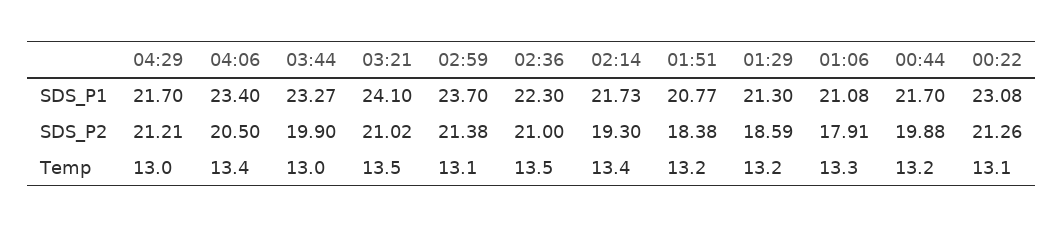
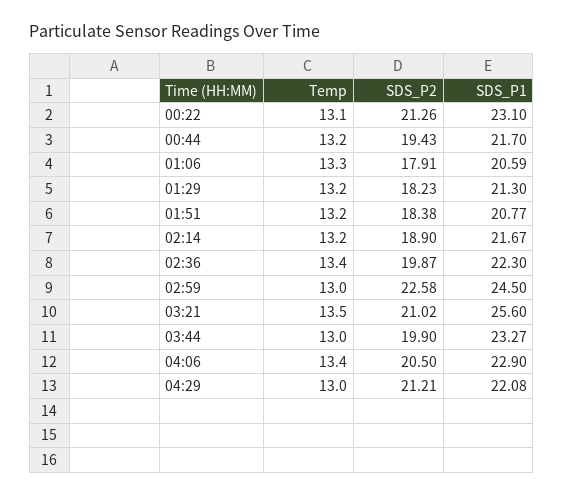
  {
    "04:29": {
-     "SDS_P1": 21.7,
+     "SDS_P1": 22.08,
      "SDS_P2": 21.21,
      "Temp": 13
    },
    "04:06": {
-     "SDS_P1": 23.4,
+     "SDS_P1": 22.9,
      "SDS_P2": 20.5,
      "Temp": 13.4
    },
    "03:44": {
      "SDS_P1": 23.27,
      "SDS_P2": 19.9,
      "Temp": 13
    },
    "03:21": {
-     "SDS_P1": 24.1,
+     "SDS_P1": 25.6,
      "SDS_P2": 21.02,
      "Temp": 13.5
    },
    "02:59": {
-     "SDS_P1": 23.7,
+     "SDS_P1": 24.5,
-     "SDS_P2": 21.38,
+     "SDS_P2": 22.58,
-     "Temp": 13.1
+     "Temp": 13
    },
    "02:36": {
      "SDS_P1": 22.3,
-     "SDS_P2": 21,
+     "SDS_P2": 19.87,
-     "Temp": 13.5
+     "Temp": 13.4
    },
    "02:14": {
-     "SDS_P1": 21.73,
+     "SDS_P1": 21.67,
-     "SDS_P2": 19.3,
+     "SDS_P2": 18.9,
-     "Temp": 13.4
+     "Temp": 13.2
    },
    "01:51": {
      "SDS_P1": 20.77,
      "SDS_P2": 18.38,
      "Temp": 13.2
    },
    "01:29": {
      "SDS_P1": 21.3,
-     "SDS_P2": 18.59,
+     "SDS_P2": 18.23,
      "Temp": 13.2
    },
    "01:06": {
-     "SDS_P1": 21.08,
+     "SDS_P1": 20.59,
      "SDS_P2": 17.91,
      "Temp": 13.3
    },
    "00:44": {
      "SDS_P1": 21.7,
-     "SDS_P2": 19.88,
+     "SDS_P2": 19.43,
      "Temp": 13.2
    },
    "00:22": {
-     "SDS_P1": 23.08,
+     "SDS_P1": 23.1,
      "SDS_P2": 21.26,
      "Temp": 13.1
    }
  }

